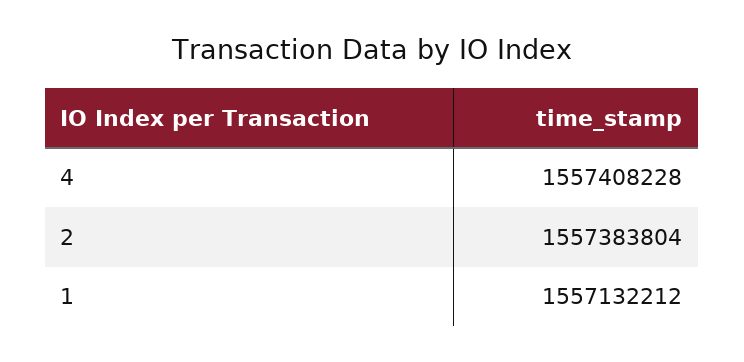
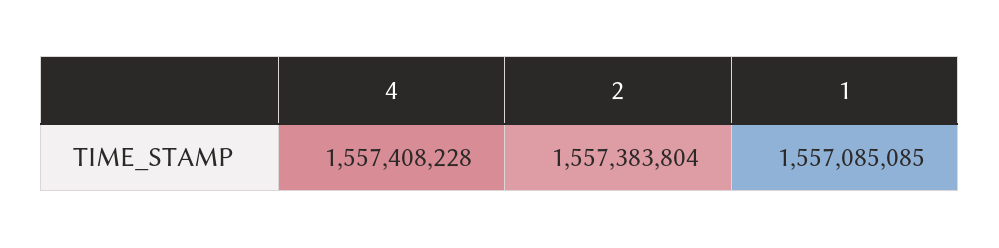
  {
    "4": 1557408228,
    "2": 1557383804,
-   "1": 1557132212
+   "1": 1557085085
  }

